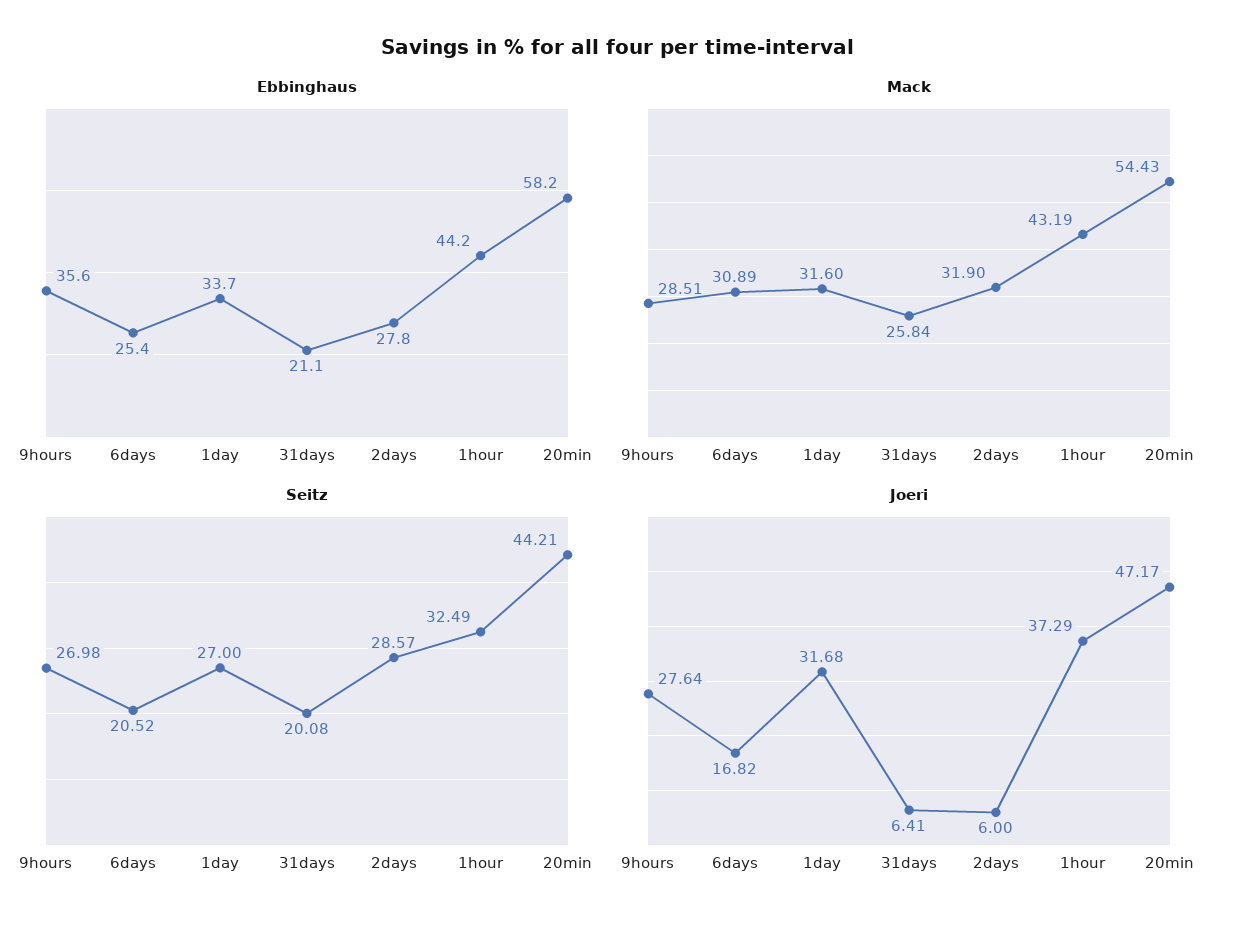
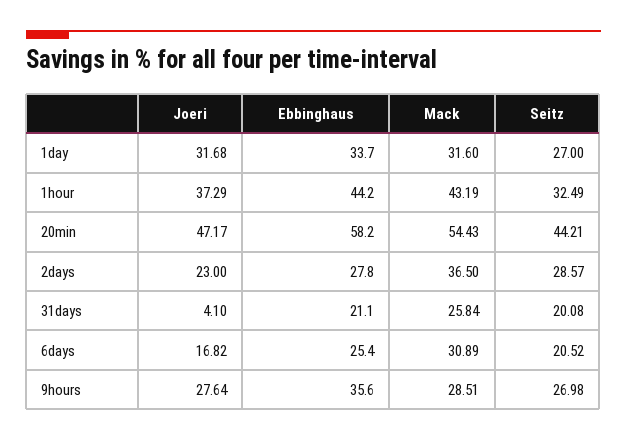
  {
    "Ebbinghaus": {
      "9hours": 35.6,
      "6days": 25.4,
      "1day": 33.7,
      "31days": 21.1,
      "2days": 27.8,
      "1hour": 44.2,
      "20min": 58.2
    },
    "Mack": {
      "9hours": 28.51,
      "6days": 30.89,
      "1day": 31.6,
      "31days": 25.84,
-     "2days": 31.9,
+     "2days": 36.5,
      "1hour": 43.19,
      "20min": 54.43
    },
    "Seitz": {
      "9hours": 26.98,
      "6days": 20.52,
      "1day": 27,
      "31days": 20.08,
      "2days": 28.57,
      "1hour": 32.49,
      "20min": 44.21
    },
    "Joeri": {
      "9hours": 27.64,
      "6days": 16.82,
      "1day": 31.68,
-     "31days": 6.41,
+     "31days": 4.1,
-     "2days": 6,
+     "2days": 23,
      "1hour": 37.29,
      "20min": 47.17
    }
  }

